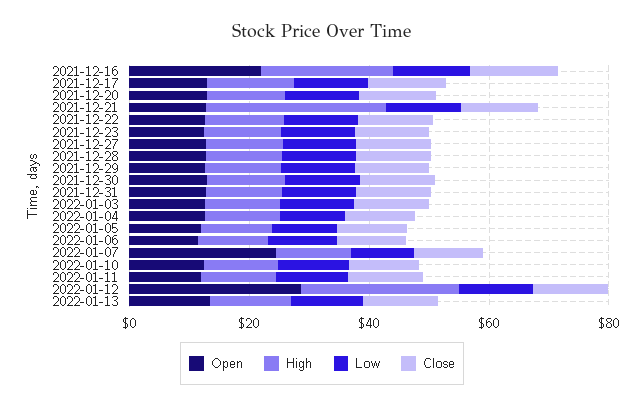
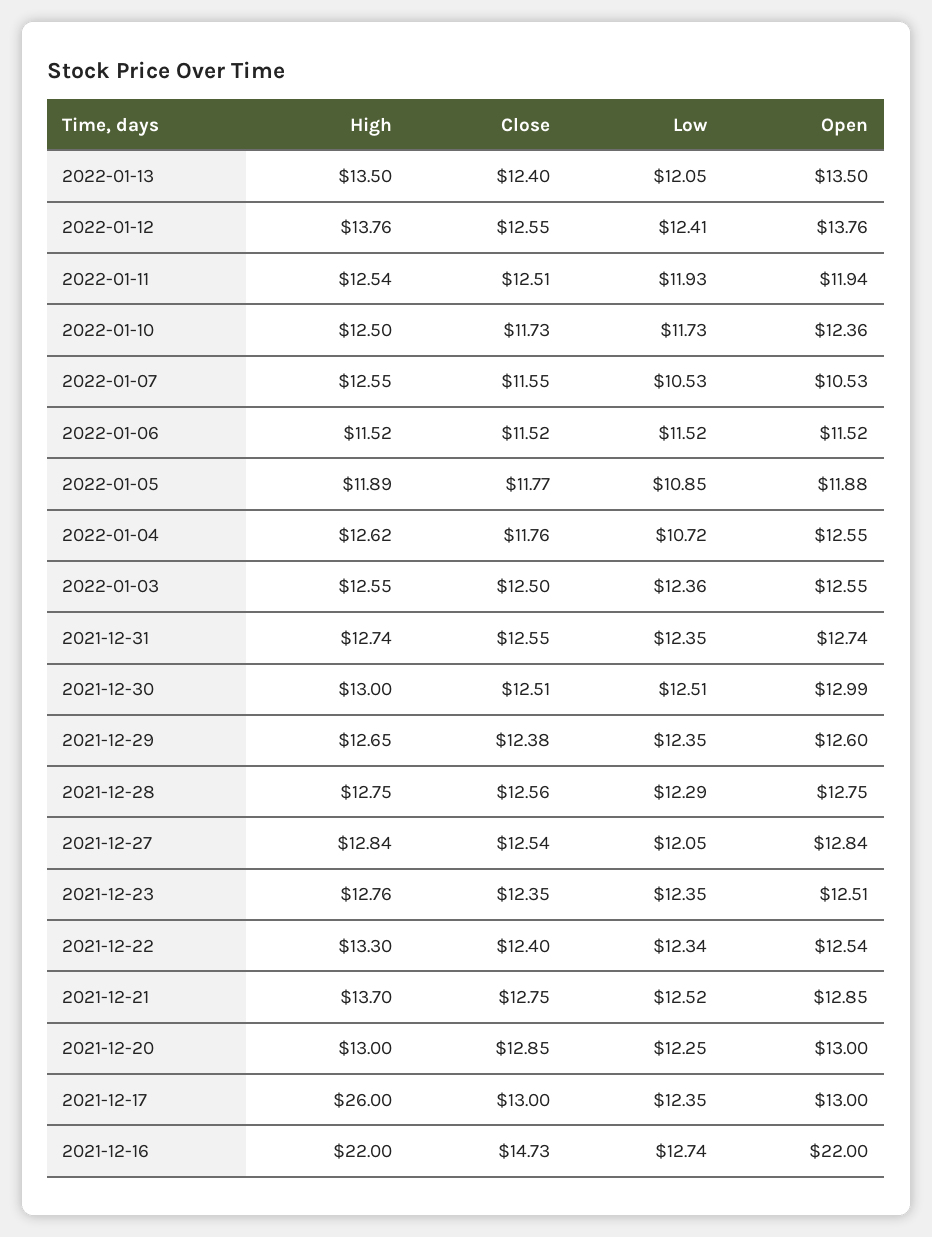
  {
    "Open": {
      "2021-12-16": 22,
      "2021-12-17": 13,
      "2021-12-20": 13,
      "2021-12-21": 12.85,
      "2021-12-22": 12.54,
      "2021-12-23": 12.51,
      "2021-12-27": 12.84,
      "2021-12-28": 12.75,
      "2021-12-29": 12.6,
      "2021-12-30": 12.99,
      "2021-12-31": 12.74,
      "2022-01-03": 12.55,
      "2022-01-04": 12.55,
      "2022-01-05": 11.88,
      "2022-01-06": 11.52,
-     "2022-01-07": 25,
+     "2022-01-07": 10.53,
      "2022-01-10": 12.36,
      "2022-01-11": 11.94,
-     "2022-01-12": 30,
+     "2022-01-12": 13.76,
      "2022-01-13": 13.5
    },
    "High": {
      "2021-12-16": 22,
-     "2021-12-17": 15,
+     "2021-12-17": 26,
      "2021-12-20": 13,
-     "2021-12-21": 30,
+     "2021-12-21": 13.7,
      "2021-12-22": 13.3,
      "2021-12-23": 12.76,
      "2021-12-27": 12.84,
      "2021-12-28": 12.75,
      "2021-12-29": 12.65,
      "2021-12-30": 13,
      "2021-12-31": 12.74,
      "2022-01-03": 12.55,
      "2022-01-04": 12.62,
      "2022-01-05": 11.89,
      "2022-01-06": 11.52,
      "2022-01-07": 12.55,
      "2022-01-10": 12.5,
      "2022-01-11": 12.54,
-     "2022-01-12": 25,
+     "2022-01-12": 13.76,
      "2022-01-13": 13.5
    },
    "Low": {
      "2021-12-16": 12.74,
      "2021-12-17": 12.35,
      "2021-12-20": 12.25,
      "2021-12-21": 12.52,
      "2021-12-22": 12.34,
      "2021-12-23": 12.35,
      "2021-12-27": 12.05,
      "2021-12-28": 12.29,
      "2021-12-29": 12.35,
      "2021-12-30": 12.51,
      "2021-12-31": 12.35,
      "2022-01-03": 12.36,
      "2022-01-04": 10.72,
      "2022-01-05": 10.85,
      "2022-01-06": 11.52,
      "2022-01-07": 10.53,
      "2022-01-10": 11.73,
      "2022-01-11": 11.93,
      "2022-01-12": 12.41,
      "2022-01-13": 12.05
    },
    "Close": {
      "2021-12-16": 14.73,
      "2021-12-17": 13,
      "2021-12-20": 12.85,
      "2021-12-21": 12.75,
      "2021-12-22": 12.4,
      "2021-12-23": 12.35,
      "2021-12-27": 12.54,
      "2021-12-28": 12.56,
      "2021-12-29": 12.38,
      "2021-12-30": 12.51,
      "2021-12-31": 12.55,
      "2022-01-03": 12.5,
      "2022-01-04": 11.76,
      "2022-01-05": 11.77,
      "2022-01-06": 11.52,
      "2022-01-07": 11.55,
      "2022-01-10": 11.73,
      "2022-01-11": 12.51,
      "2022-01-12": 12.55,
      "2022-01-13": 12.4
    }
  }

